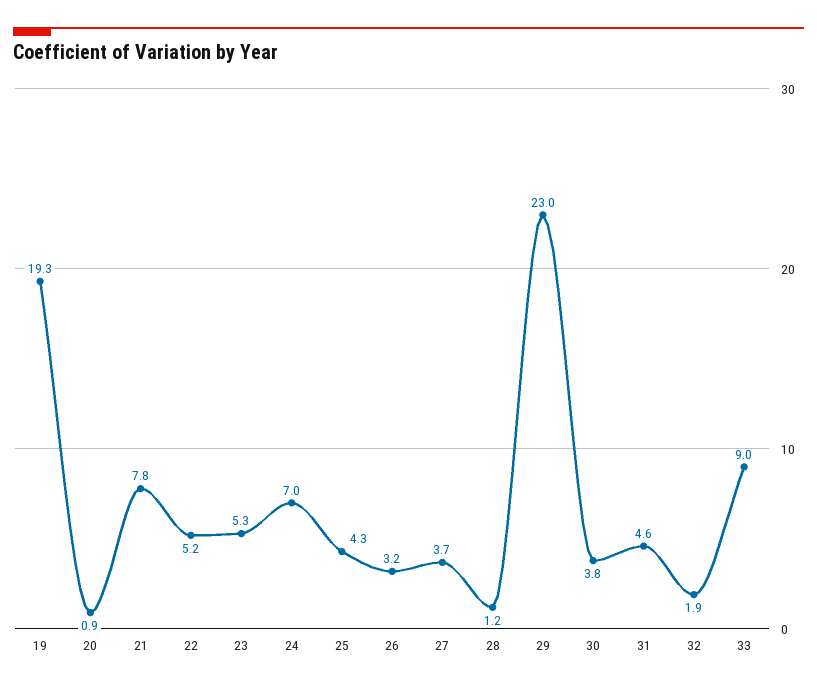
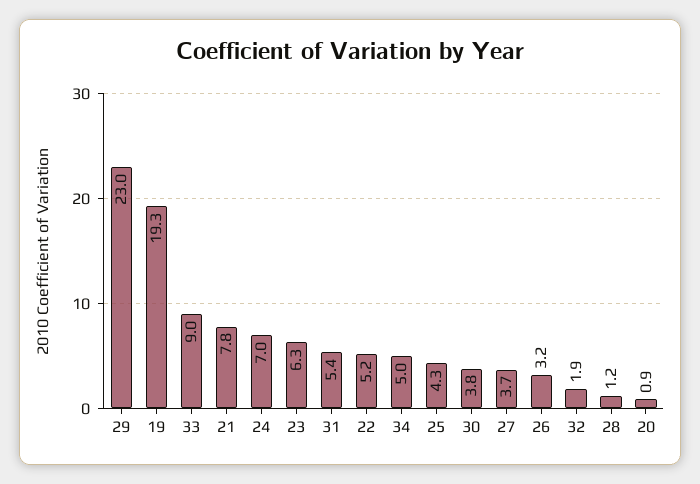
  {
    "19": 19.3,
    "20": 0.9,
    "21": 7.8,
    "22": 5.2,
-   "23": 5.3,
+   "23": 6.3,
    "24": 7,
    "25": 4.3,
    "26": 3.2,
    "27": 3.7,
    "28": 1.2,
    "29": 23,
    "30": 3.8,
-   "31": 4.6,
+   "31": 5.4,
    "32": 1.9,
-   "33": 9
+   "33": 9,
+   "34": 5
  }

